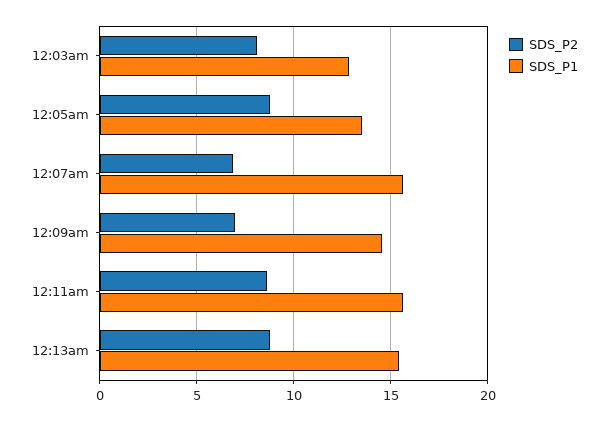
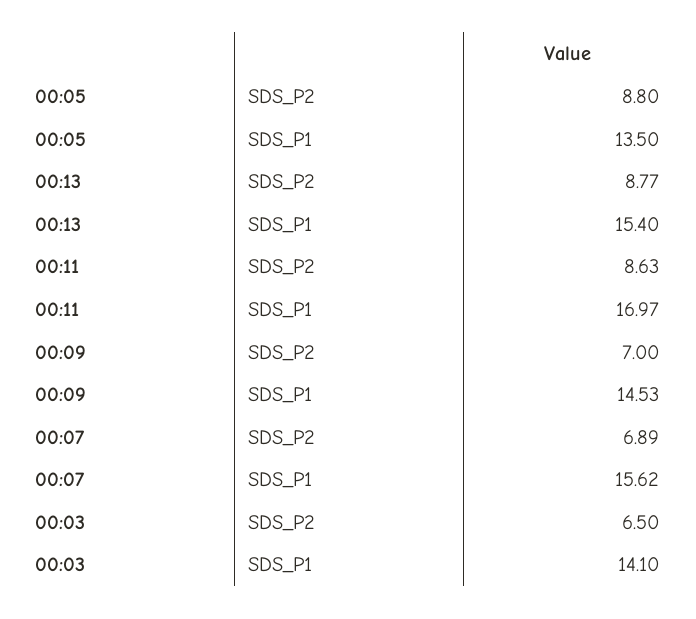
  {
    "SDS_P2": {
-     "12:03am": 8,
+     "12:03am": 6.5,
      "12:05am": 8.8,
      "12:07am": 6.89,
      "12:09am": 7,
      "12:11am": 8.63,
      "12:13am": 8.77
    },
    "SDS_P1": {
-     "12:03am": 13,
+     "12:03am": 14.1,
      "12:05am": 13.5,
      "12:07am": 15.62,
      "12:09am": 14.53,
-     "12:11am": 15.5,
+     "12:11am": 16.97,
      "12:13am": 15.4
    }
  }

